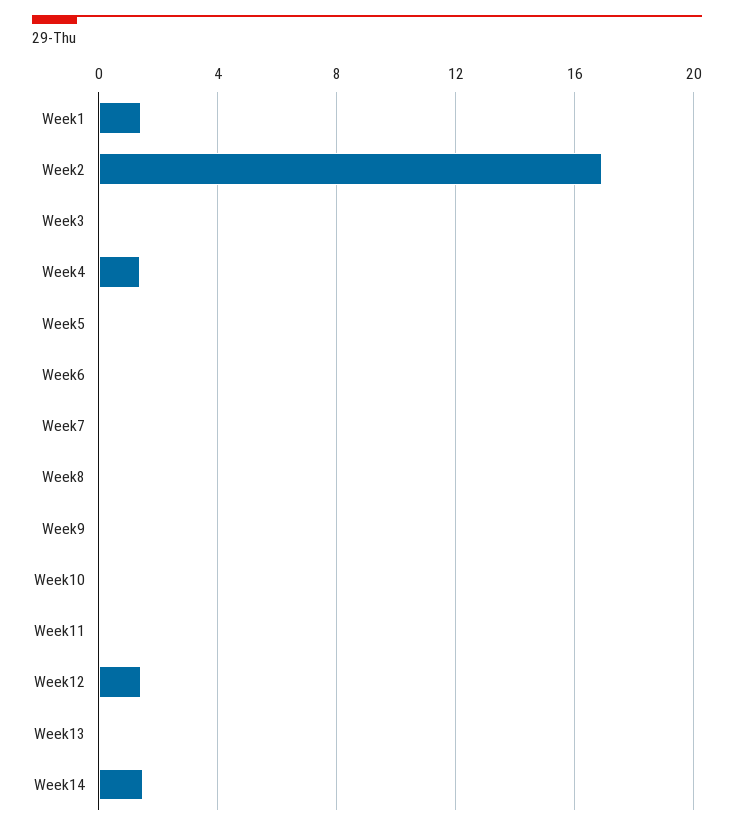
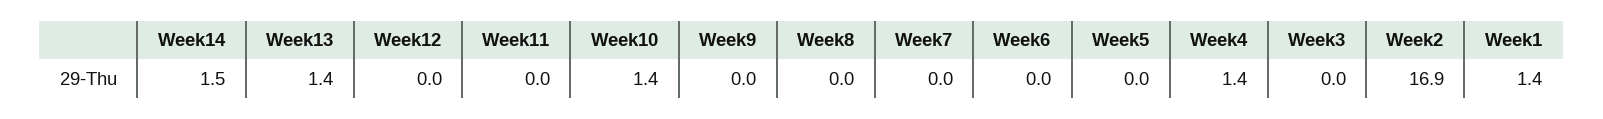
  {
    "Week1": 1.4,
    "Week2": 16.9,
    "Week3": 0,
    "Week4": 1.4,
    "Week5": 0,
    "Week6": 0,
    "Week7": 0,
    "Week8": 0,
    "Week9": 0,
-   "Week10": 0,
+   "Week10": 1.4,
    "Week11": 0,
-   "Week12": 1.5,
+   "Week12": 0,
-   "Week13": 0,
+   "Week13": 1.4,
    "Week14": 1.5
  }

